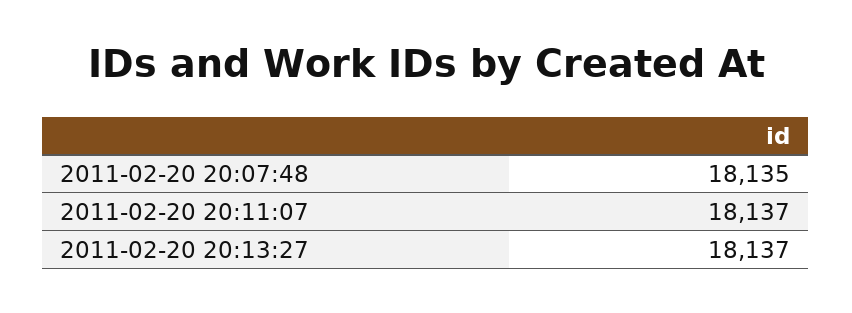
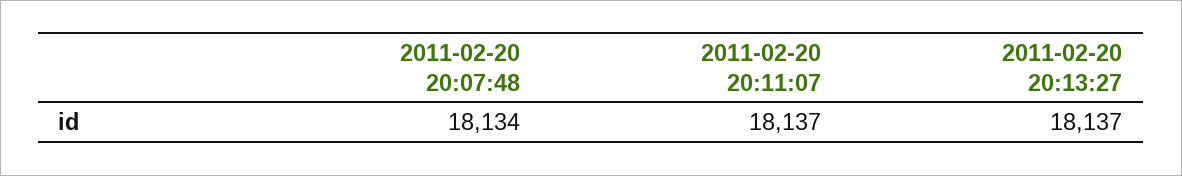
  {
-   "2011-02-20 20:07:48": 18135,
+   "2011-02-20 20:07:48": 18134,
    "2011-02-20 20:11:07": 18137,
    "2011-02-20 20:13:27": 18137
  }

